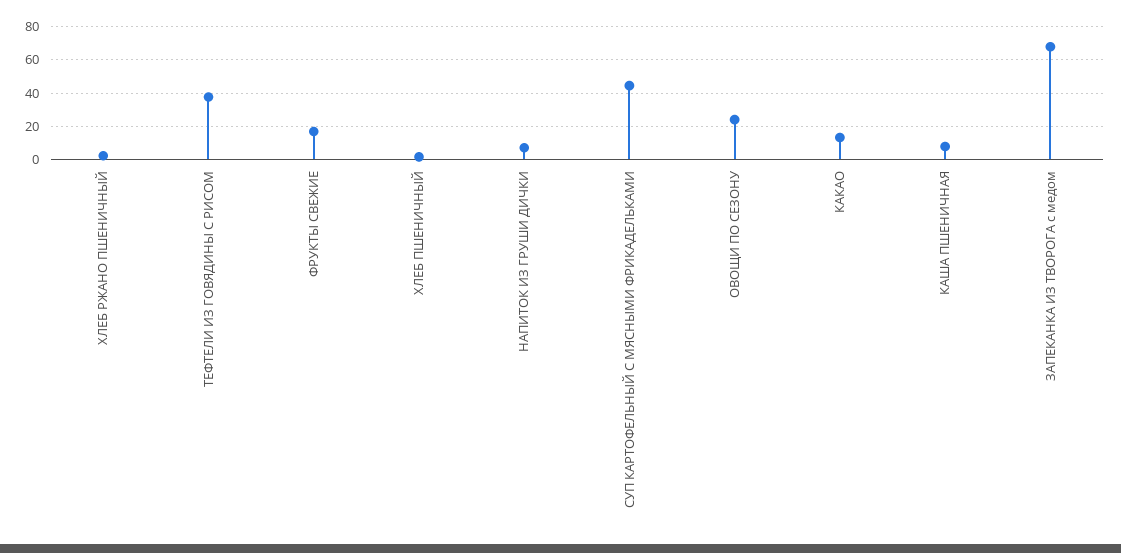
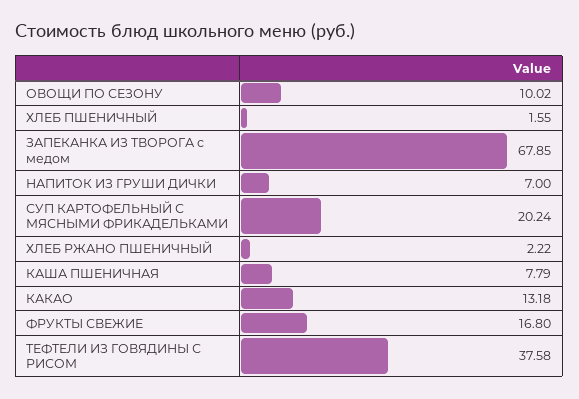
  {
    "ХЛЕБ РЖАНО ПШЕНИЧНЫЙ": 2.22,
    "ТЕФТЕЛИ ИЗ ГОВЯДИНЫ С РИСОМ": 37.58,
    "ФРУКТЫ СВЕЖИЕ": 16.8,
    "ХЛЕБ ПШЕНИЧНЫЙ": 1.55,
    "НАПИТОК ИЗ ГРУШИ ДИЧКИ": 7,
-   "СУП КАРТОФЕЛЬНЫЙ С МЯСНЫМИ ФРИКАДЕЛЬКАМИ": 45,
+   "СУП КАРТОФЕЛЬНЫЙ С МЯСНЫМИ ФРИКАДЕЛЬКАМИ": 20.24,
-   "ОВОЩИ ПО СЕЗОНУ": 25,
+   "ОВОЩИ ПО СЕЗОНУ": 10.02,
    "КАКАО": 13.18,
    "КАША ПШЕНИЧНАЯ": 7.79,
    "ЗАПЕКАНКА ИЗ ТВОРОГА с медом": 67.85
  }

